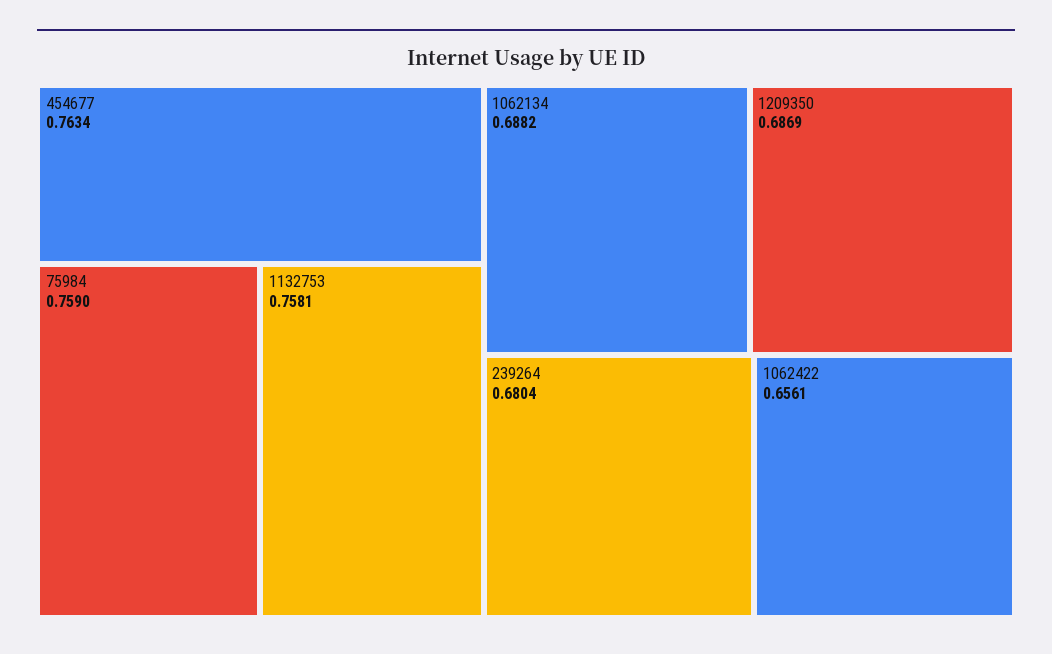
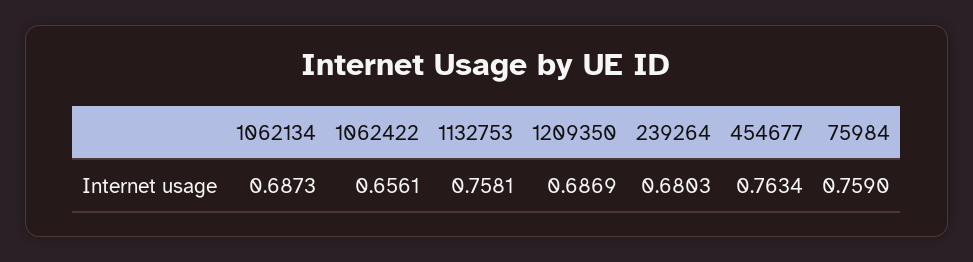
  {
    "454677": 0.7634,
    "75984": 0.759,
    "1132753": 0.7581,
-   "1062134": 0.6882,
+   "1062134": 0.6873,
    "1209350": 0.6869,
-   "239264": 0.6804,
+   "239264": 0.6803,
    "1062422": 0.6561
  }

